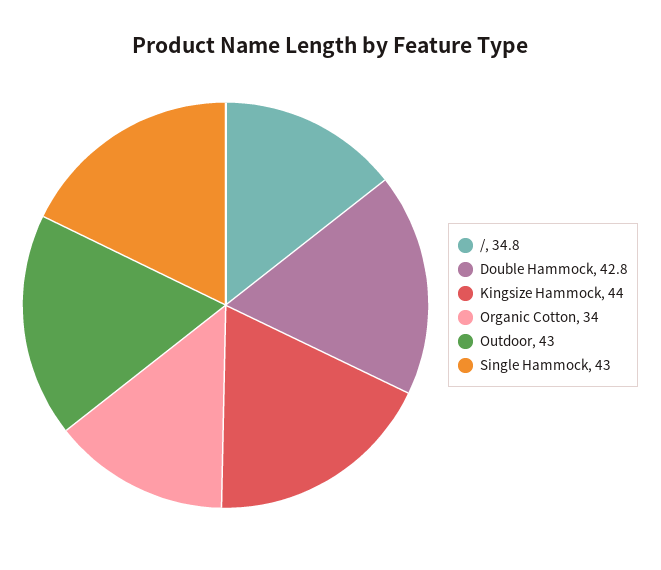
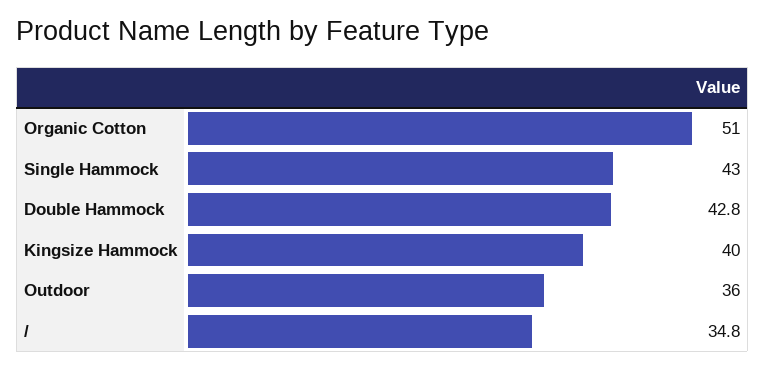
  {
    "/": 34.8,
    "Double Hammock": 42.8,
-   "Kingsize Hammock": 44,
+   "Kingsize Hammock": 40,
-   "Organic Cotton": 34,
+   "Organic Cotton": 51,
-   "Outdoor": 43,
+   "Outdoor": 36,
    "Single Hammock": 43
  }

